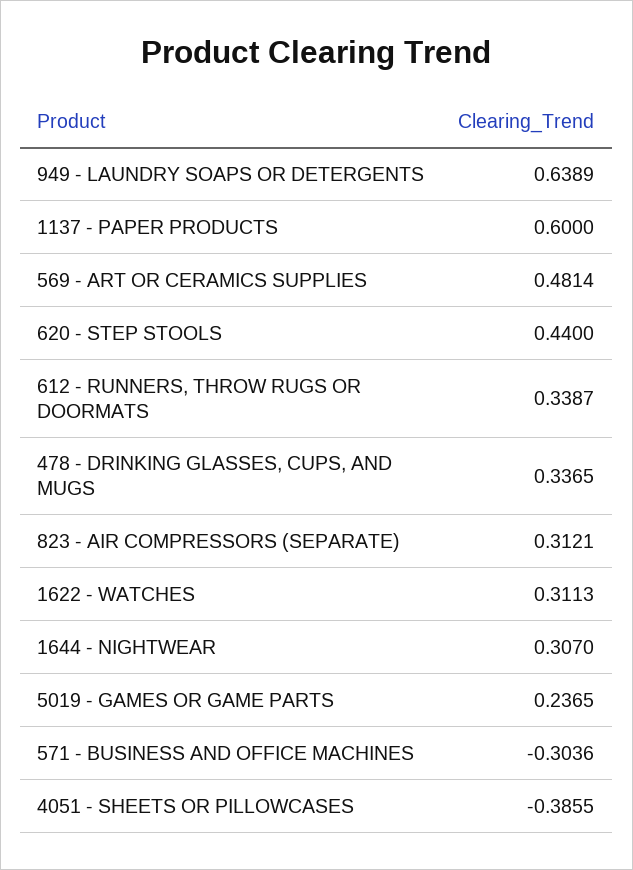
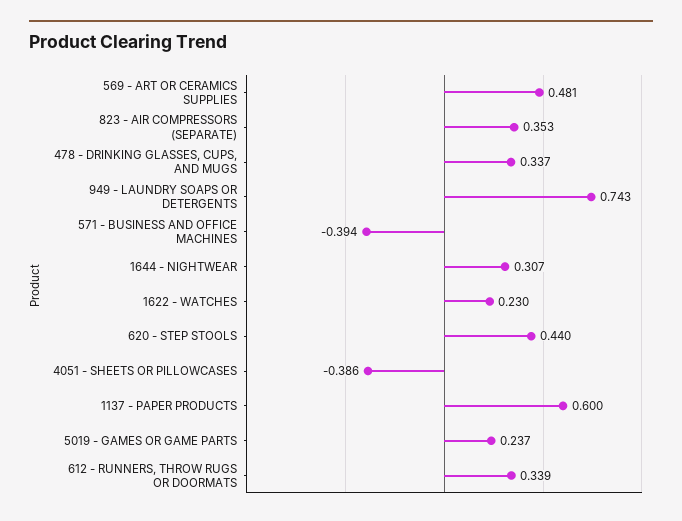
  {
-   "949 - LAUNDRY SOAPS OR DETERGENTS": 0.6389,
+   "949 - LAUNDRY SOAPS OR DETERGENTS": 0.743,
    "1137 - PAPER PRODUCTS": 0.6,
    "569 - ART OR CERAMICS SUPPLIES": 0.4814,
    "620 - STEP STOOLS": 0.44,
    "612 - RUNNERS, THROW RUGS OR DOORMATS": 0.3387,
    "478 - DRINKING GLASSES, CUPS, AND MUGS": 0.3365,
-   "823 - AIR COMPRESSORS (SEPARATE)": 0.3121,
+   "823 - AIR COMPRESSORS (SEPARATE)": 0.353,
-   "1622 - WATCHES": 0.3113,
+   "1622 - WATCHES": 0.23,
    "1644 - NIGHTWEAR": 0.307,
    "5019 - GAMES OR GAME PARTS": 0.2365,
-   "571 - BUSINESS AND OFFICE MACHINES": -0.3036,
+   "571 - BUSINESS AND OFFICE MACHINES": -0.394,
    "4051 - SHEETS OR PILLOWCASES": -0.3855
  }

